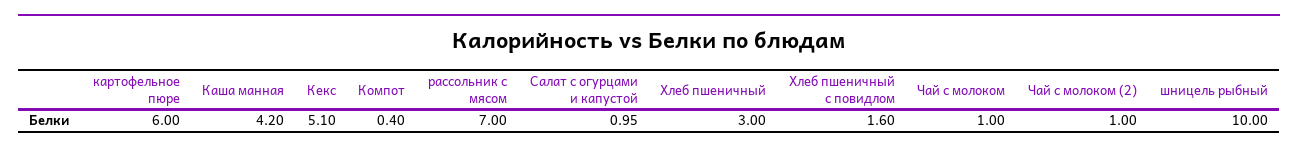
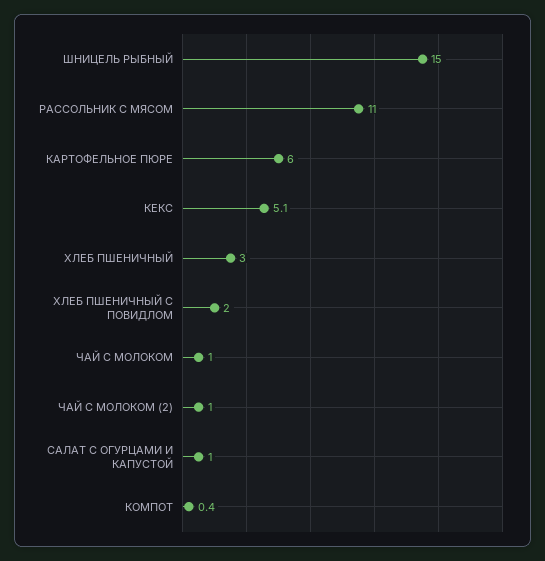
  {
    "картофельное пюре": 6,
-   "Каша манная": 4.2,
    "Кекс": 5.1,
    "Компот": 0.4,
-   "рассольник с мясом": 7,
+   "рассольник с мясом": 11,
    "Салат с огурцами и капустой": 0.95,
    "Хлеб пшеничный": 3,
-   "Хлеб пшеничный с повидлом": 1.6,
+   "Хлеб пшеничный с повидлом": 2,
    "Чай с молоком": 1,
    "Чай с молоком (2)": 1,
-   "шницель рыбный": 10
+   "шницель рыбный": 15
  }

